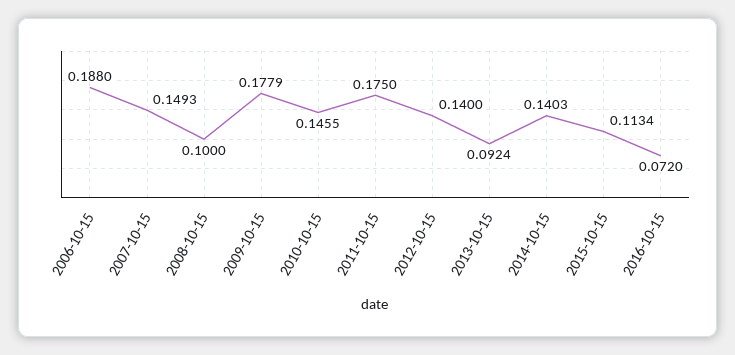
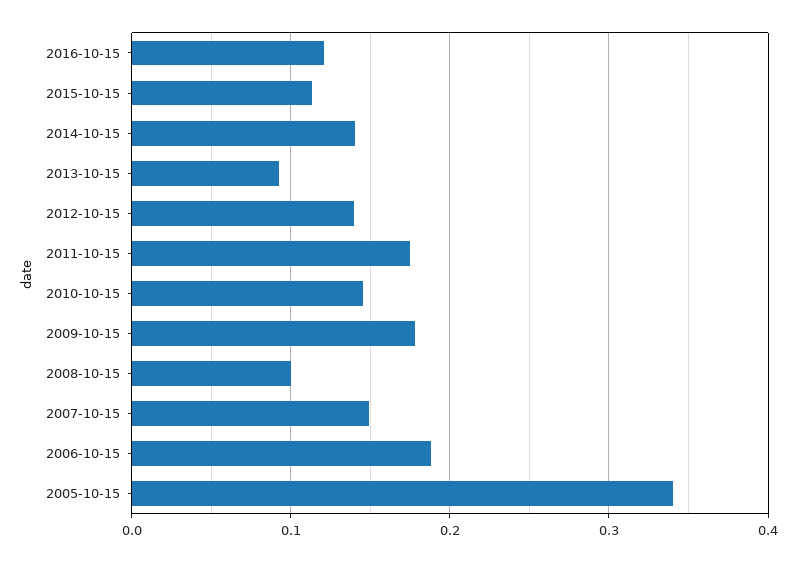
  {
    "2006-10-15": 0.188,
    "2007-10-15": 0.1493,
    "2008-10-15": 0.1,
    "2009-10-15": 0.1779,
    "2010-10-15": 0.1455,
    "2011-10-15": 0.175,
    "2012-10-15": 0.14,
    "2013-10-15": 0.0924,
    "2014-10-15": 0.1403,
    "2015-10-15": 0.1134,
-   "2016-10-15": 0.072
+   "2016-10-15": 0.12,
+   "2005-10-15": 0.34
  }

